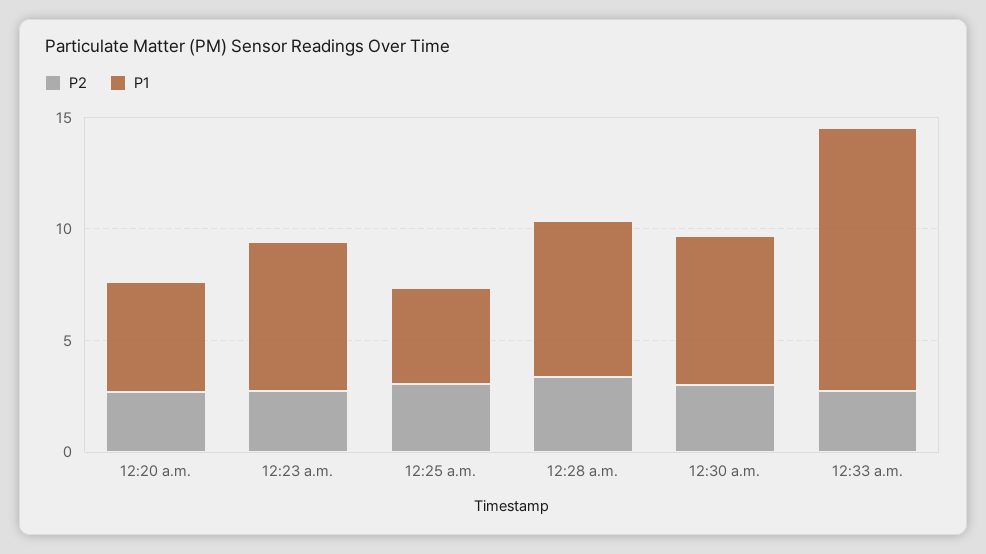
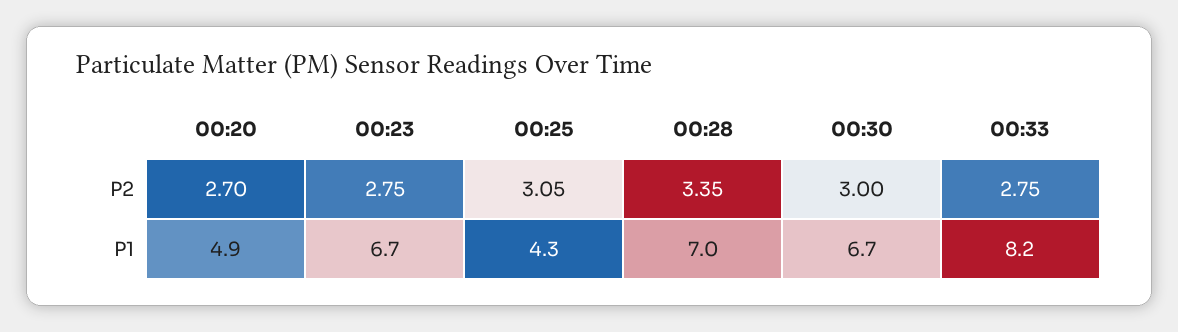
  {
    "P2": {
      "12:20 a.m.": 2.7,
      "12:23 a.m.": 2.75,
      "12:25 a.m.": 3.05,
      "12:28 a.m.": 3.35,
      "12:30 a.m.": 3,
      "12:33 a.m.": 2.75
    },
    "P1": {
      "12:20 a.m.": 4.9,
      "12:23 a.m.": 6.7,
      "12:25 a.m.": 4.3,
      "12:28 a.m.": 7,
      "12:30 a.m.": 6.7,
-     "12:33 a.m.": 12
+     "12:33 a.m.": 8.2
    }
  }

